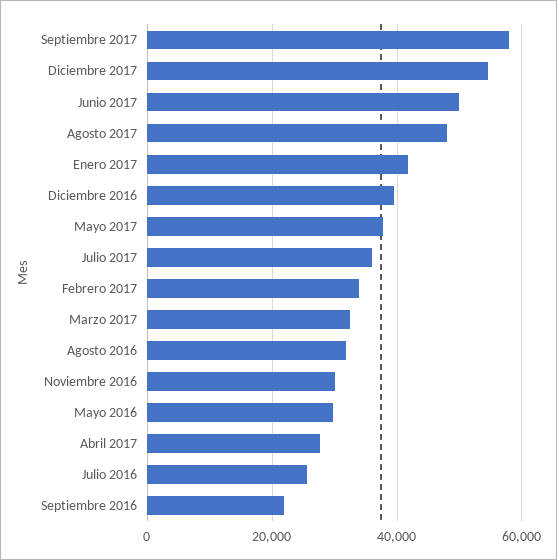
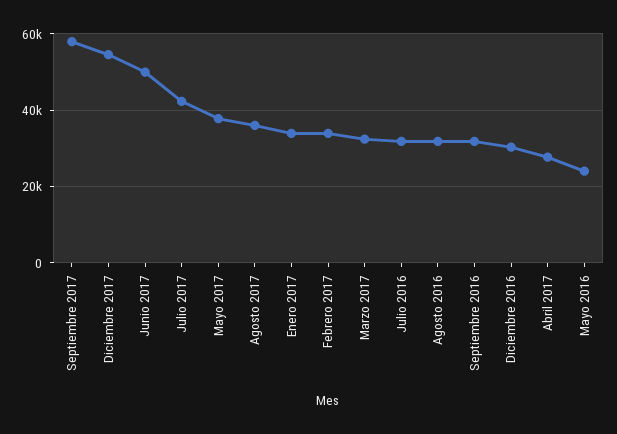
  {
    "Septiembre 2017": 58000,
    "Diciembre 2017": 54000,
    "Junio 2017": 50000,
-   "Agosto 2017": 48000,
+   "Agosto 2017": 36000,
-   "Enero 2017": 42000,
+   "Enero 2017": 34000,
-   "Diciembre 2016": 40000,
+   "Diciembre 2016": 30000,
    "Mayo 2017": 38000,
-   "Julio 2017": 36000,
+   "Julio 2017": 42000,
    "Febrero 2017": 34000,
    "Marzo 2017": 32000,
    "Agosto 2016": 32000,
-   "Noviembre 2016": 30000,
-   "Mayo 2016": 30000,
+   "Mayo 2016": 24000,
    "Abril 2017": 28000,
-   "Julio 2016": 26000,
+   "Julio 2016": 32000,
-   "Septiembre 2016": 22000
+   "Septiembre 2016": 32000
  }

